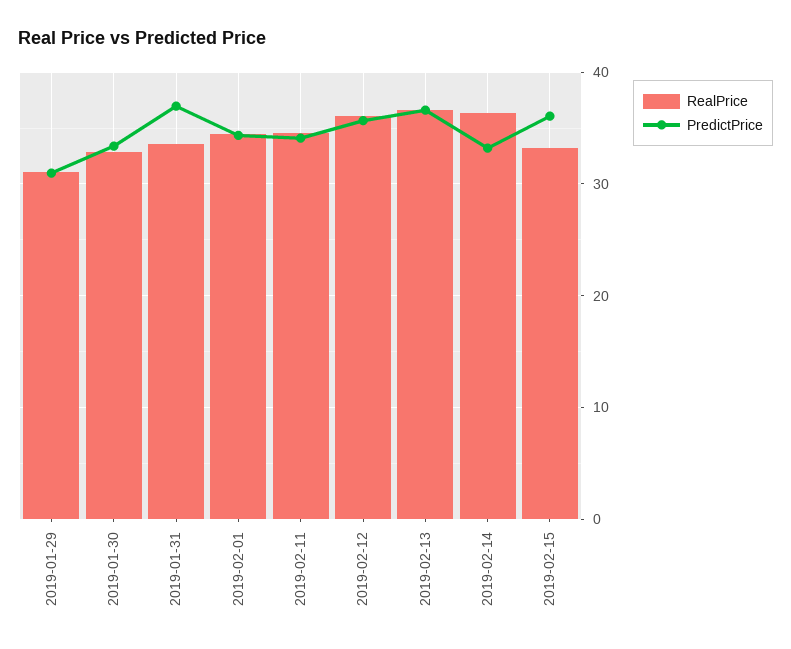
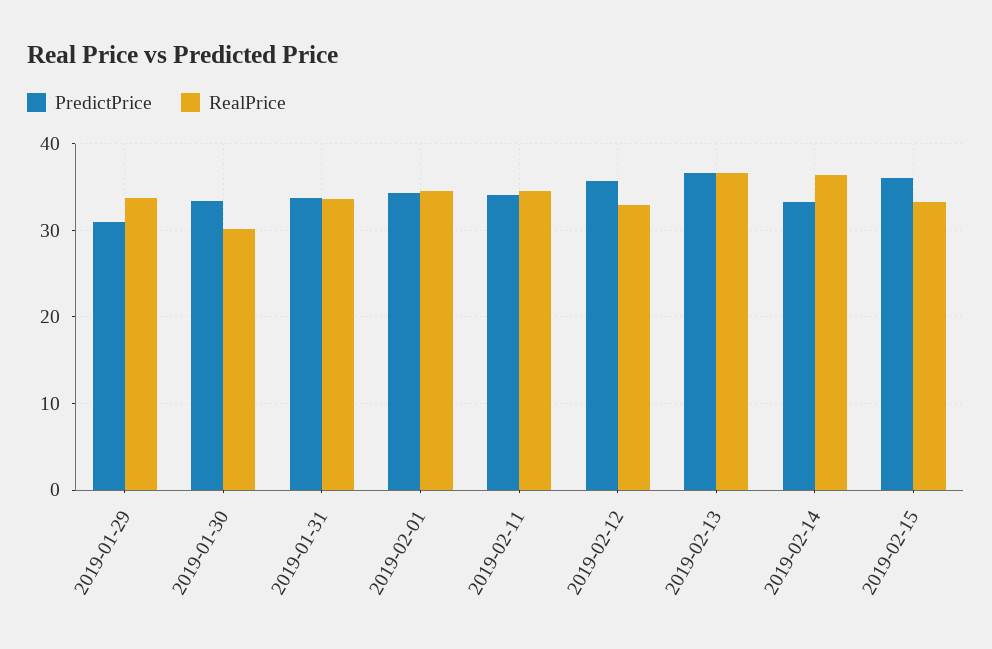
  {
    "RealPrice": {
-     "2019-01-29": 31,
+     "2019-01-29": 34,
-     "2019-01-30": 33,
+     "2019-01-30": 30,
      "2019-01-31": 34,
      "2019-02-01": 35,
      "2019-02-11": 35,
-     "2019-02-12": 36,
+     "2019-02-12": 33,
      "2019-02-13": 37,
      "2019-02-14": 36,
      "2019-02-15": 33
    },
    "PredictPrice": {
      "2019-01-29": 31,
      "2019-01-30": 33,
-     "2019-01-31": 37,
+     "2019-01-31": 34,
      "2019-02-01": 34,
      "2019-02-11": 34,
      "2019-02-12": 36,
      "2019-02-13": 37,
      "2019-02-14": 33,
      "2019-02-15": 36
    }
  }

